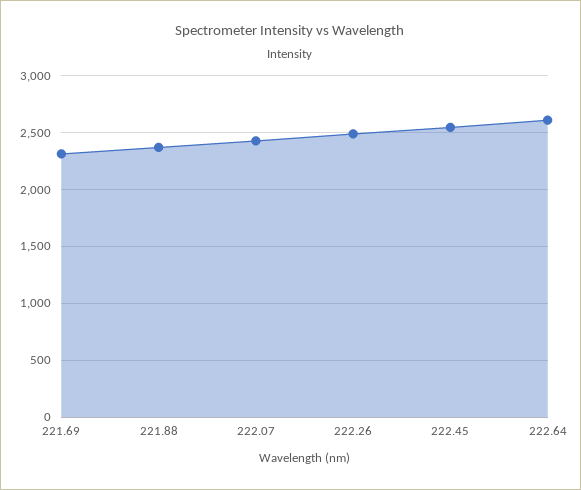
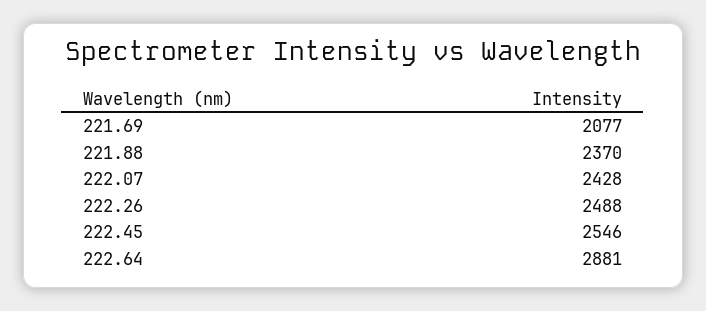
  {
-   "221.69": 2300,
+   "221.69": 2077,
    "221.88": 2370,
    "222.07": 2428,
    "222.26": 2488,
    "222.45": 2546,
-   "222.64": 2600
+   "222.64": 2881
  }

